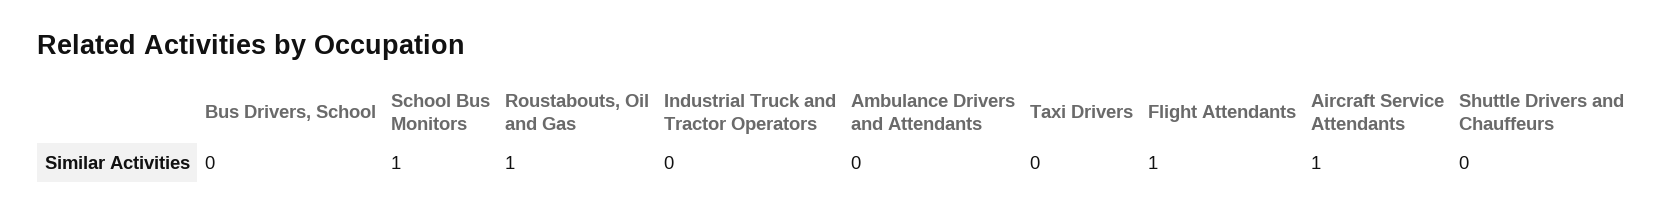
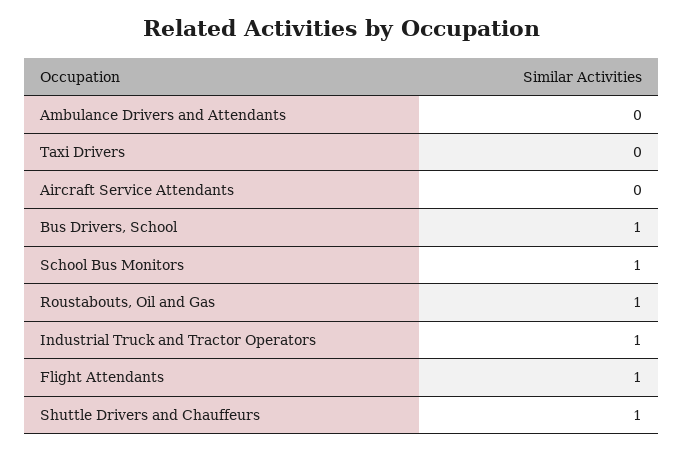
  {
-   "Bus Drivers, School": 0,
+   "Bus Drivers, School": 1,
    "School Bus Monitors": 1,
    "Roustabouts, Oil and Gas": 1,
-   "Industrial Truck and Tractor Operators": 0,
+   "Industrial Truck and Tractor Operators": 1,
    "Ambulance Drivers and Attendants": 0,
    "Taxi Drivers": 0,
    "Flight Attendants": 1,
-   "Aircraft Service Attendants": 1,
+   "Aircraft Service Attendants": 0,
-   "Shuttle Drivers and Chauffeurs": 0
+   "Shuttle Drivers and Chauffeurs": 1
  }

